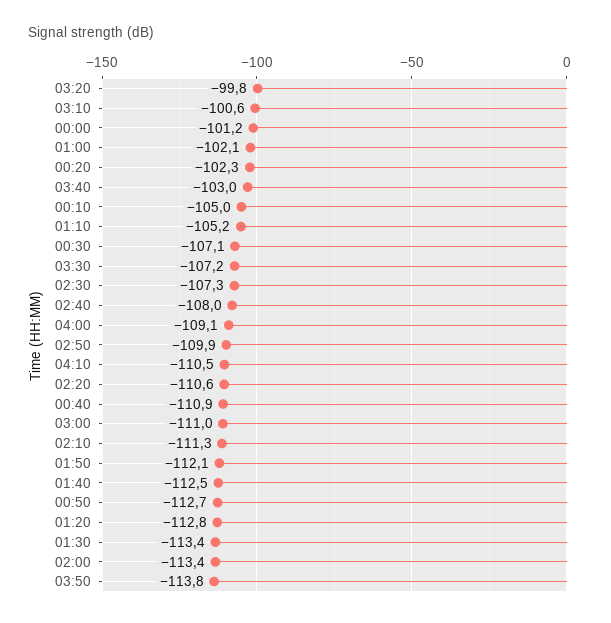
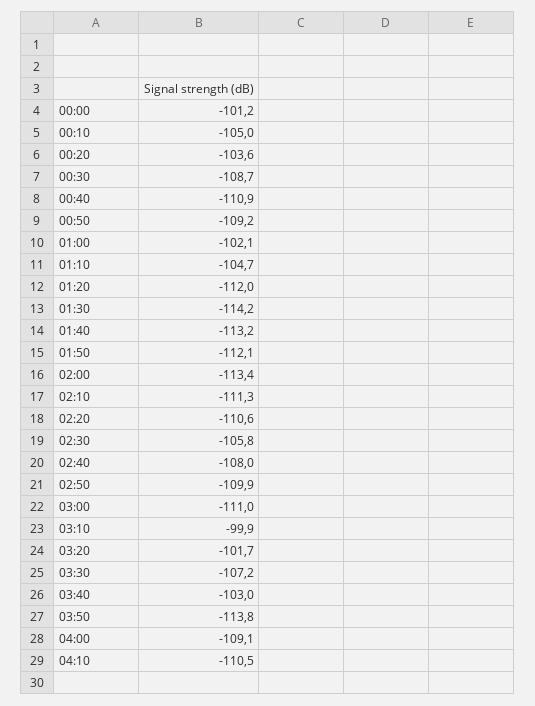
  {
-   "03:20": -99.8,
+   "03:20": -101.7,
-   "03:10": -100.6,
+   "03:10": -99.9,
    "00:00": -101.2,
    "01:00": -102.1,
-   "00:20": -102.3,
+   "00:20": -103.6,
    "03:40": -103,
    "00:10": -105,
-   "01:10": -105.2,
+   "01:10": -104.7,
-   "00:30": -107.1,
+   "00:30": -108.7,
    "03:30": -107.2,
-   "02:30": -107.3,
+   "02:30": -105.8,
    "02:40": -108,
    "04:00": -109.1,
    "02:50": -109.9,
    "04:10": -110.5,
    "02:20": -110.6,
    "00:40": -110.9,
    "03:00": -111,
    "02:10": -111.3,
    "01:50": -112.1,
-   "01:40": -112.5,
+   "01:40": -113.2,
-   "00:50": -112.7,
+   "00:50": -109.2,
-   "01:20": -112.8,
+   "01:20": -112,
-   "01:30": -113.4,
+   "01:30": -114.2,
    "02:00": -113.4,
    "03:50": -113.8
  }

